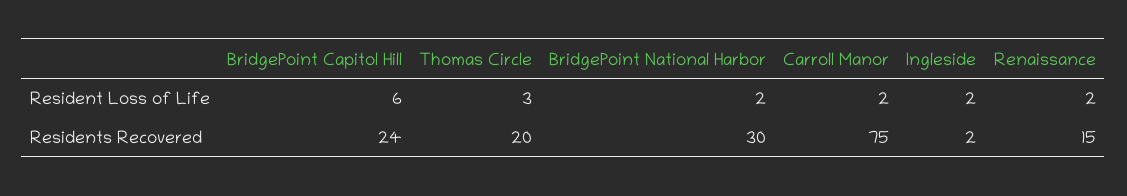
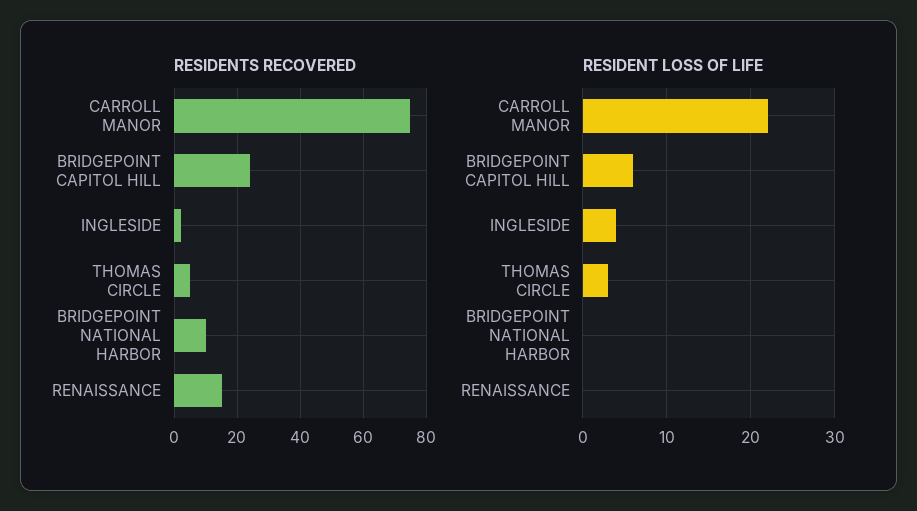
  {
    "Resident Loss of Life": {
      "BridgePoint Capitol Hill": 6,
      "Thomas Circle": 3,
-     "BridgePoint National Harbor": 2,
+     "BridgePoint National Harbor": 0,
-     "Carroll Manor": 2,
+     "Carroll Manor": 22,
-     "Ingleside": 2,
+     "Ingleside": 4,
-     "Renaissance": 2
+     "Renaissance": 0
    },
    "Residents Recovered": {
      "BridgePoint Capitol Hill": 24,
-     "Thomas Circle": 20,
+     "Thomas Circle": 5,
-     "BridgePoint National Harbor": 30,
+     "BridgePoint National Harbor": 10,
      "Carroll Manor": 75,
      "Ingleside": 2,
      "Renaissance": 15
    }
  }

